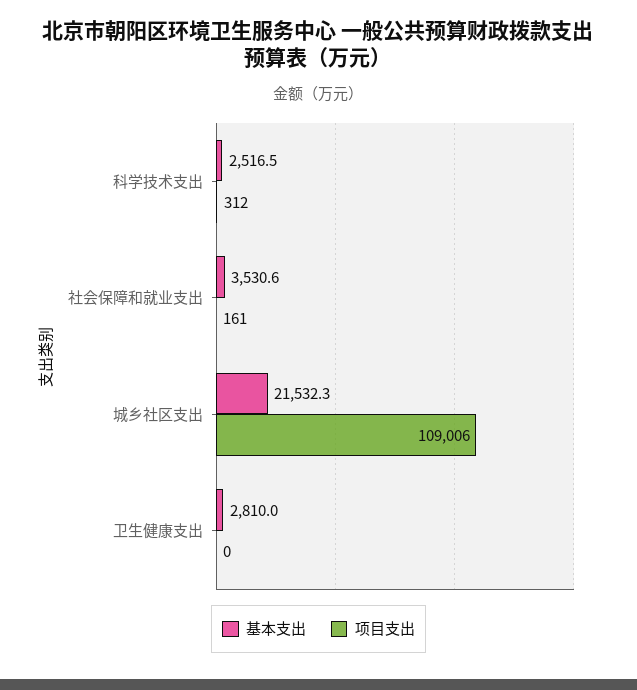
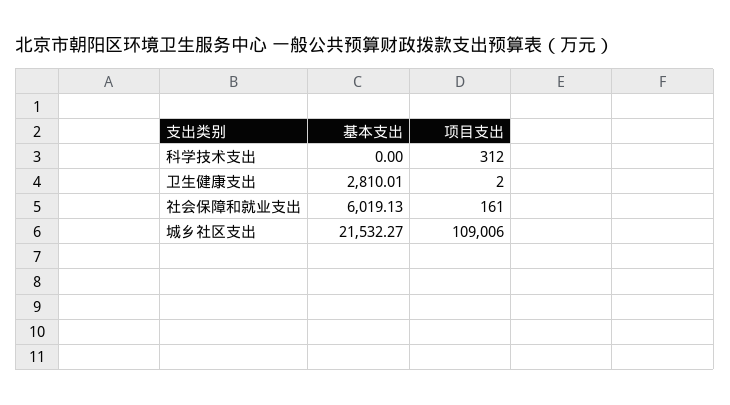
  {
    "基本支出": {
-     "科学技术支出": 2516.5,
+     "科学技术支出": 0,
-     "社会保障和就业支出": 3530.6,
+     "社会保障和就业支出": 6019.13,
      "城乡社区支出": 21532.27,
      "卫生健康支出": 2810.01
    },
    "项目支出": {
      "科学技术支出": 312,
      "社会保障和就业支出": 161,
      "城乡社区支出": 109006,
-     "卫生健康支出": 0
+     "卫生健康支出": 2
    }
  }

